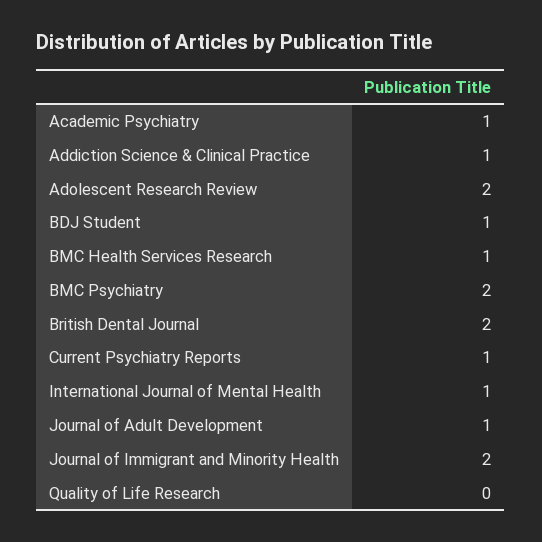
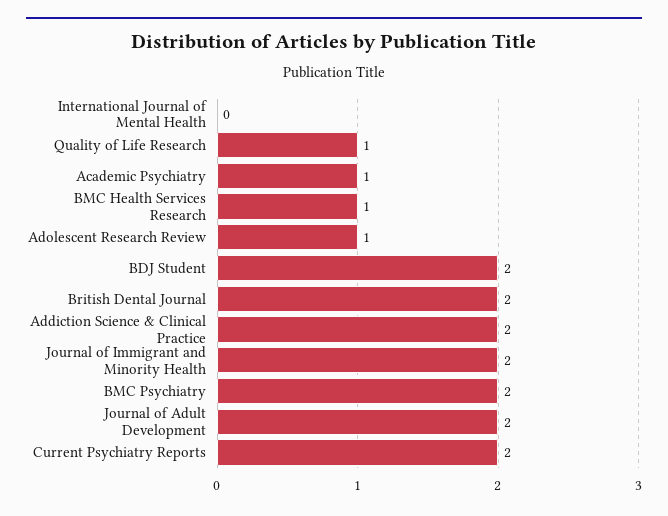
  {
    "Academic Psychiatry": 1,
-   "Addiction Science & Clinical Practice": 1,
+   "Addiction Science & Clinical Practice": 2,
-   "Adolescent Research Review": 2,
+   "Adolescent Research Review": 1,
-   "BDJ Student": 1,
+   "BDJ Student": 2,
    "BMC Health Services Research": 1,
    "BMC Psychiatry": 2,
    "British Dental Journal": 2,
-   "Current Psychiatry Reports": 1,
+   "Current Psychiatry Reports": 2,
-   "International Journal of Mental Health": 1,
+   "International Journal of Mental Health": 0,
-   "Journal of Adult Development": 1,
+   "Journal of Adult Development": 2,
    "Journal of Immigrant and Minority Health": 2,
-   "Quality of Life Research": 0
+   "Quality of Life Research": 1
  }

